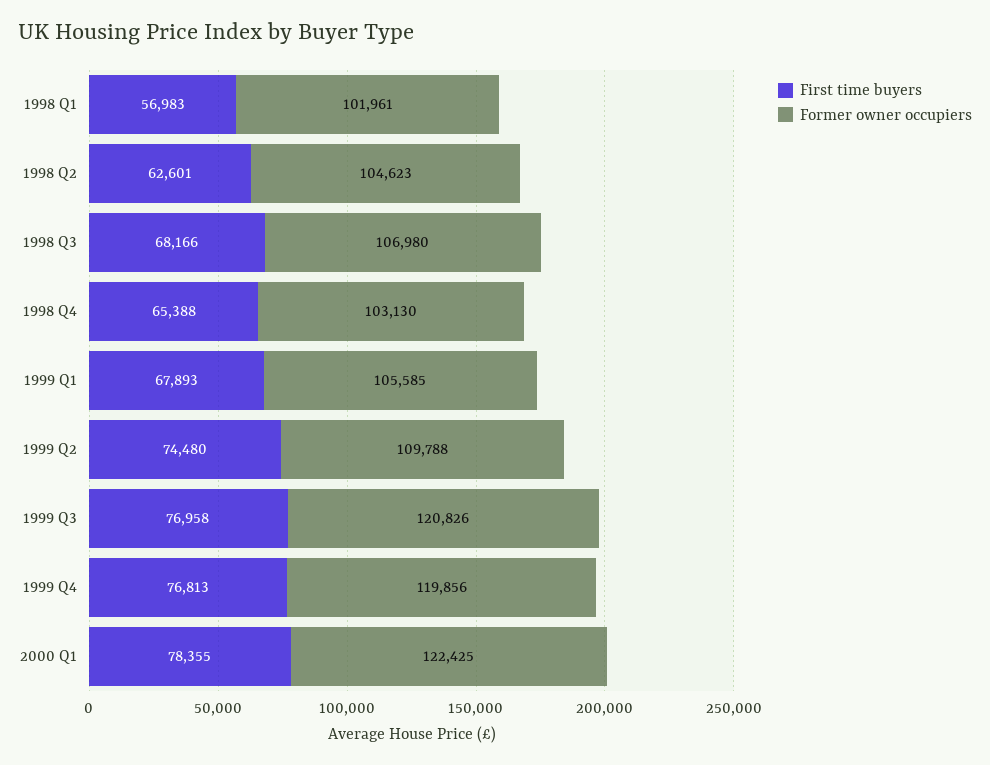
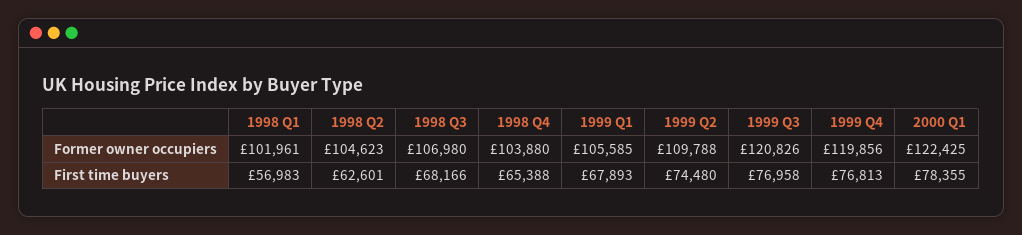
  {
    "First time buyers": {
      "1998 Q1": 56983,
      "1998 Q2": 62601,
      "1998 Q3": 68166,
      "1998 Q4": 65388,
      "1999 Q1": 67893,
      "1999 Q2": 74480,
      "1999 Q3": 76958,
      "1999 Q4": 76813,
      "2000 Q1": 78355
    },
    "Former owner occupiers": {
      "1998 Q1": 101961,
      "1998 Q2": 104623,
      "1998 Q3": 106980,
-     "1998 Q4": 103130,
+     "1998 Q4": 103880,
      "1999 Q1": 105585,
      "1999 Q2": 109788,
      "1999 Q3": 120826,
      "1999 Q4": 119856,
      "2000 Q1": 122425
    }
  }

